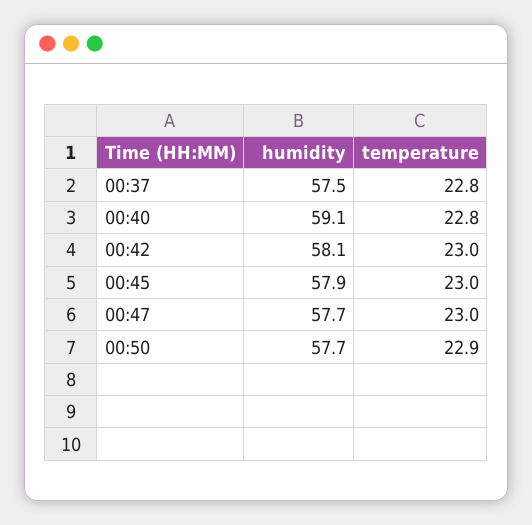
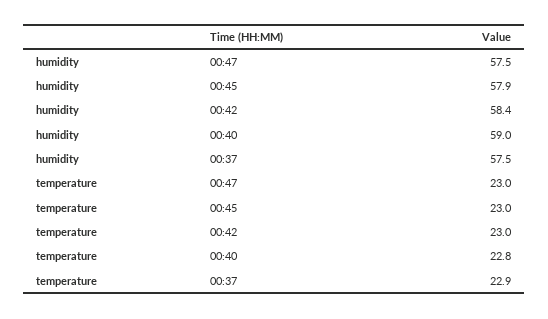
  {
    "humidity": {
      "00:37": 57.5,
-     "00:40": 59.1,
+     "00:40": 59,
-     "00:42": 58.1,
+     "00:42": 58.4,
      "00:45": 57.9,
-     "00:47": 57.7,
+     "00:47": 57.5
-     "00:50": 57.7
    },
    "temperature": {
-     "00:37": 22.8,
+     "00:37": 22.9,
      "00:40": 22.8,
      "00:42": 23,
      "00:45": 23,
-     "00:47": 23,
+     "00:47": 23
-     "00:50": 22.9
    }
  }

